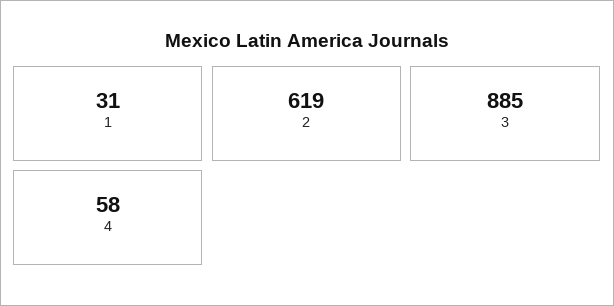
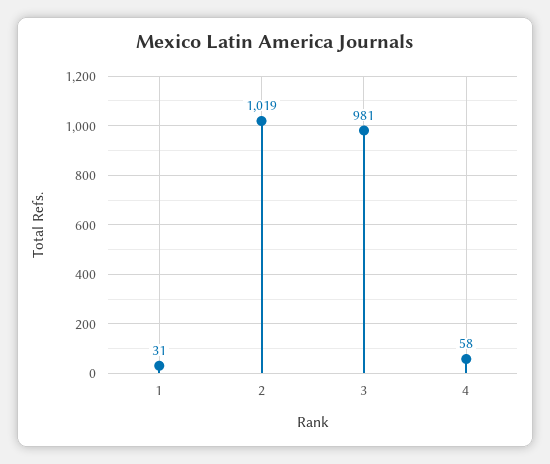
  {
    "1": 31,
-   "2": 619,
+   "2": 1019,
-   "3": 885,
+   "3": 981,
    "4": 58
  }

